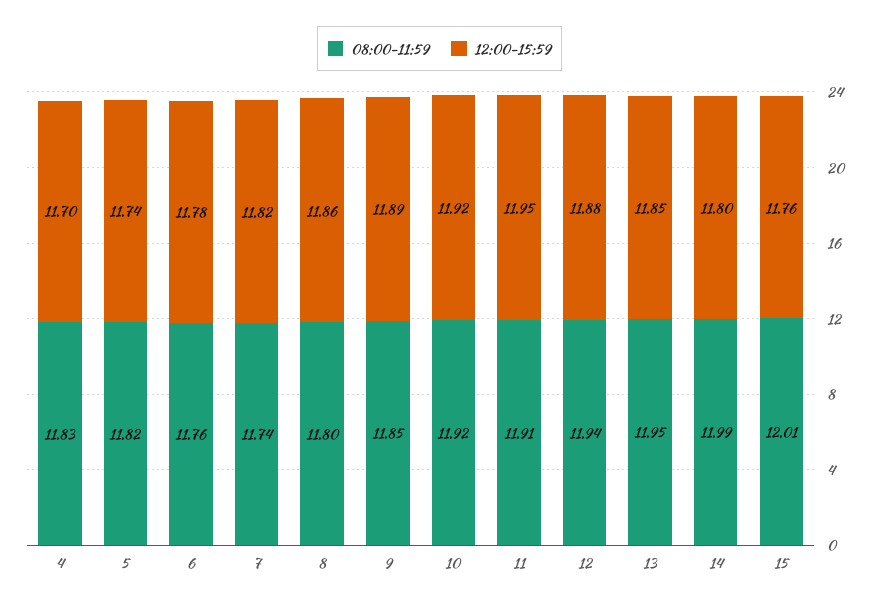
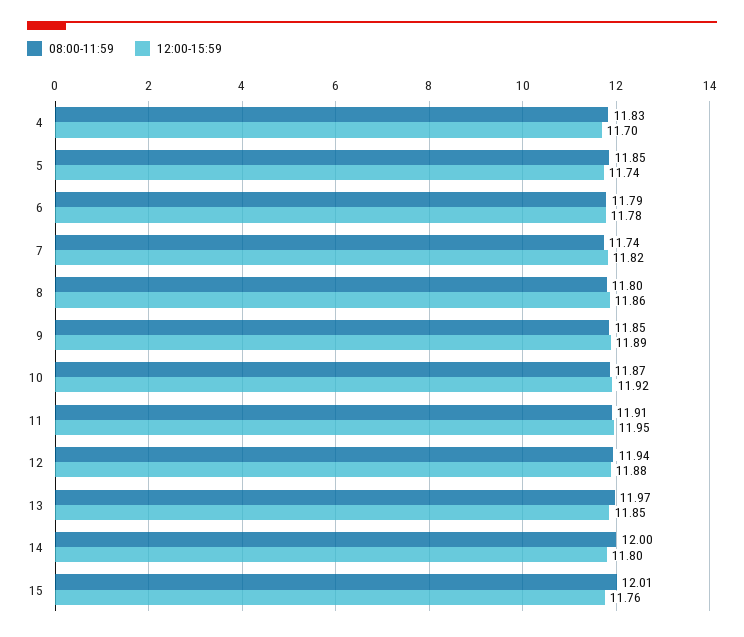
  {
    "08:00-11:59": {
      "4": 11.83,
-     "5": 11.82,
+     "5": 11.85,
-     "6": 11.76,
+     "6": 11.79,
      "7": 11.74,
      "8": 11.8,
      "9": 11.85,
-     "10": 11.92,
+     "10": 11.87,
      "11": 11.91,
      "12": 11.94,
-     "13": 11.95,
+     "13": 11.97,
-     "14": 11.99,
+     "14": 12,
      "15": 12.01
    },
    "12:00-15:59": {
      "4": 11.7,
      "5": 11.74,
      "6": 11.78,
      "7": 11.82,
      "8": 11.86,
      "9": 11.89,
      "10": 11.92,
      "11": 11.95,
      "12": 11.88,
      "13": 11.85,
      "14": 11.8,
      "15": 11.76
    }
  }

